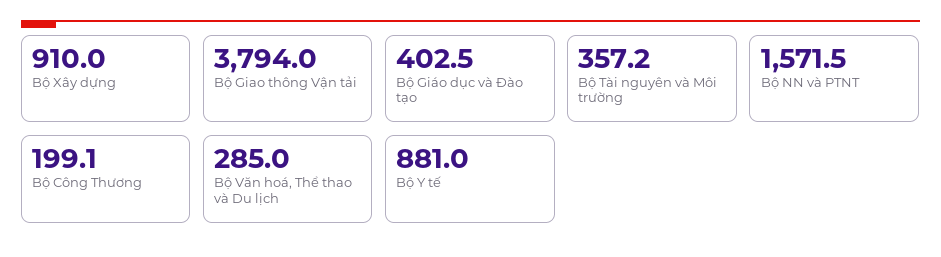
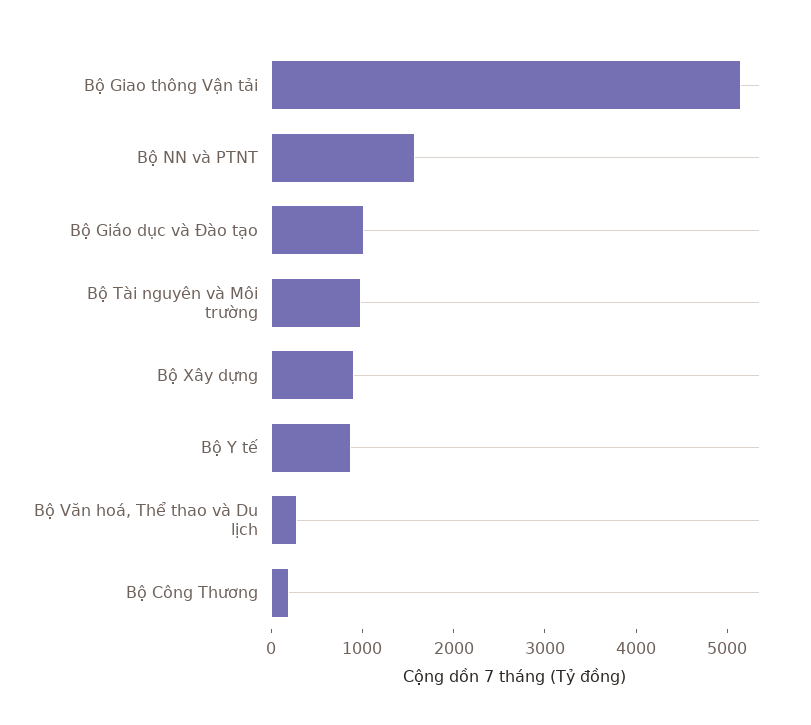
  {
    "Bộ Xây dựng": 910,
-   "Bộ Giao thông Vận tải": 3794,
+   "Bộ Giao thông Vận tải": 5200,
-   "Bộ Giáo dục và Đào tạo": 402.5,
+   "Bộ Giáo dục và Đào tạo": 1000,
-   "Bộ Tài nguyên và Môi trường": 357.2,
+   "Bộ Tài nguyên và Môi trường": 1000,
    "Bộ NN và PTNT": 1571.5,
    "Bộ Công Thương": 199.1,
    "Bộ Văn hoá, Thể thao và Du lịch": 285,
    "Bộ Y tế": 881
  }

